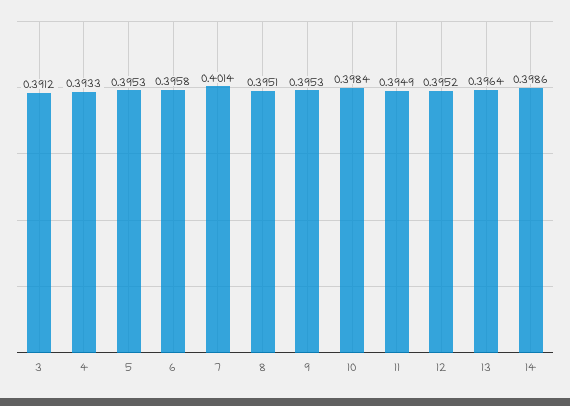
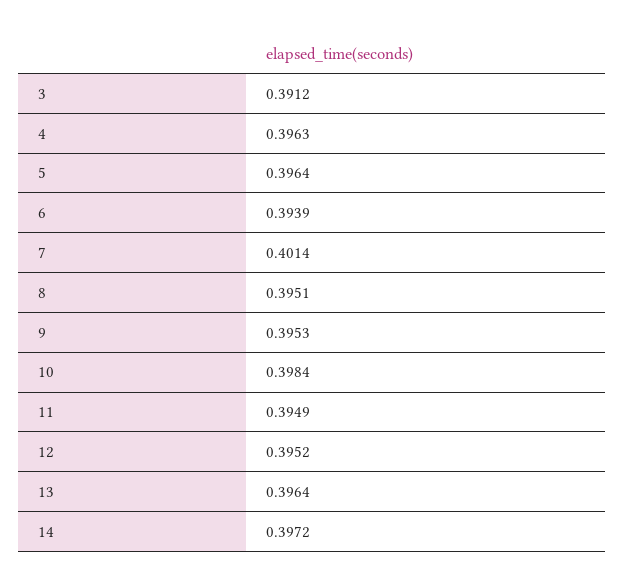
  {
    "3": 0.3912,
-   "4": 0.3933,
+   "4": 0.3963,
-   "5": 0.3953,
+   "5": 0.3964,
-   "6": 0.3958,
+   "6": 0.3939,
    "7": 0.4014,
    "8": 0.3951,
    "9": 0.3953,
    "10": 0.3984,
    "11": 0.3949,
    "12": 0.3952,
    "13": 0.3964,
-   "14": 0.3986
+   "14": 0.3972
  }

